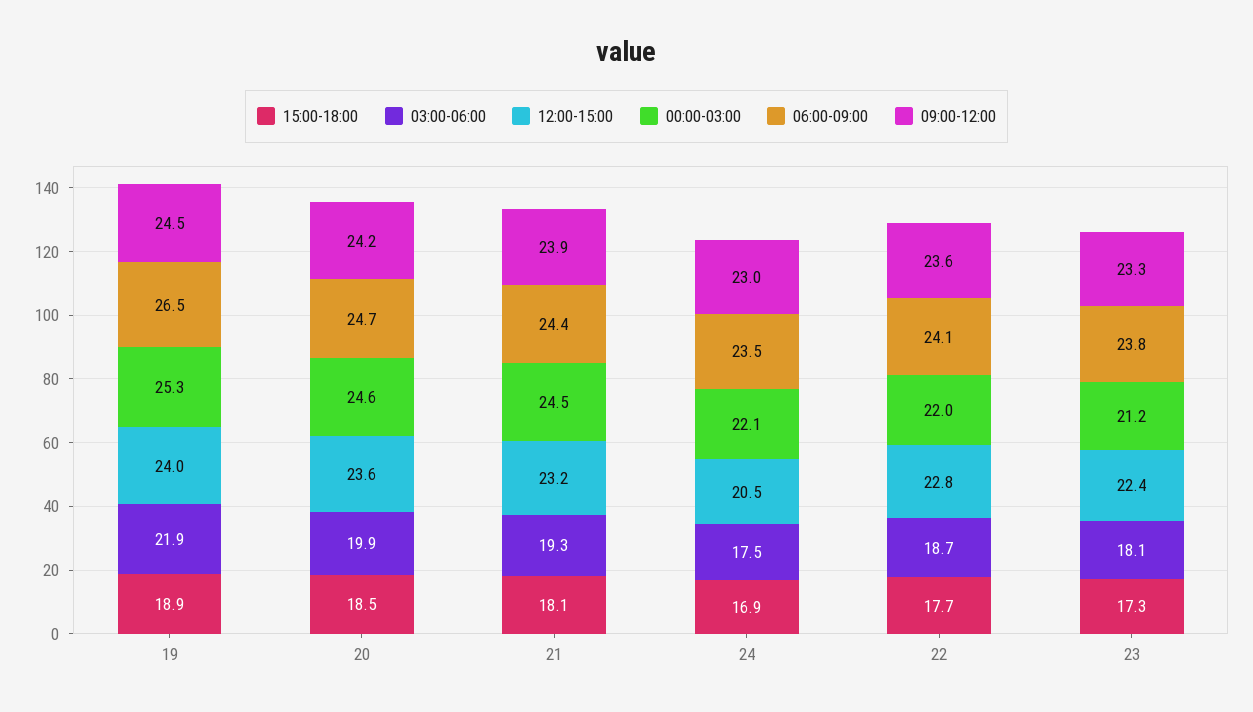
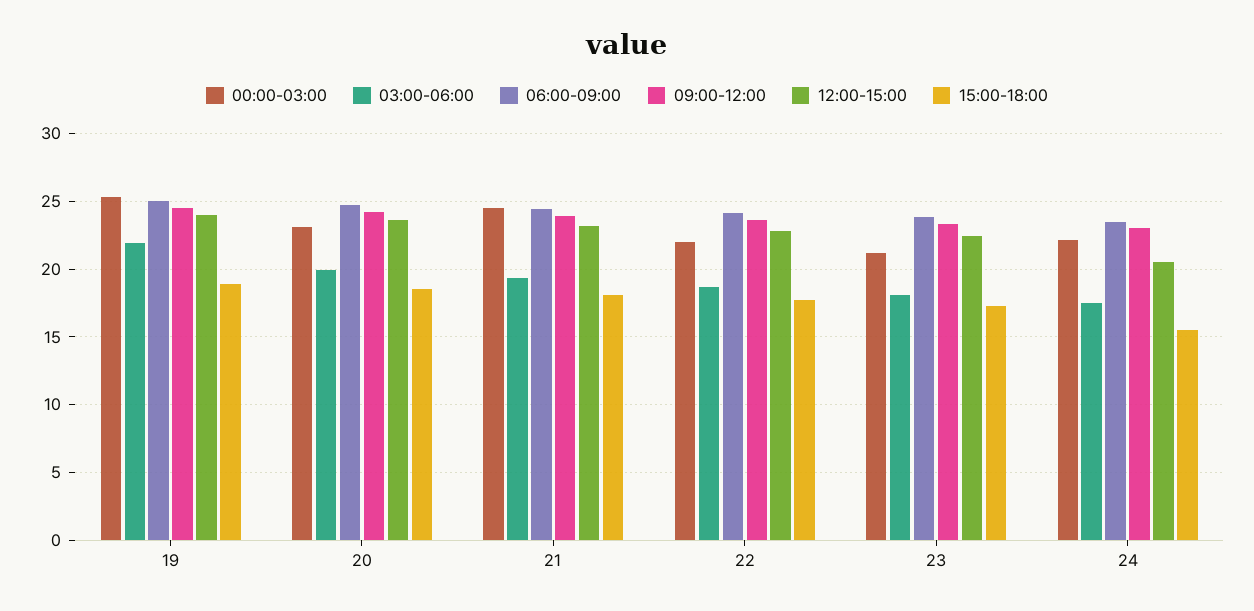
  {
    "15:00-18:00": {
      "19": 18.9,
      "20": 18.5,
      "21": 18.1,
-     "24": 16.9,
+     "24": 15.5,
      "22": 17.7,
      "23": 17.3
    },
    "03:00-06:00": {
      "19": 21.9,
      "20": 19.9,
      "21": 19.3,
      "24": 17.5,
      "22": 18.7,
      "23": 18.1
    },
    "12:00-15:00": {
      "19": 24,
      "20": 23.6,
      "21": 23.2,
      "24": 20.5,
      "22": 22.8,
      "23": 22.4
    },
    "00:00-03:00": {
      "19": 25.3,
-     "20": 24.6,
+     "20": 23,
      "21": 24.5,
      "24": 22.1,
      "22": 22,
      "23": 21.2
    },
    "06:00-09:00": {
-     "19": 26.5,
+     "19": 25,
      "20": 24.7,
      "21": 24.4,
      "24": 23.5,
      "22": 24.1,
      "23": 23.8
    },
    "09:00-12:00": {
      "19": 24.5,
      "20": 24.2,
      "21": 23.9,
      "24": 23,
      "22": 23.6,
      "23": 23.3
    }
  }

